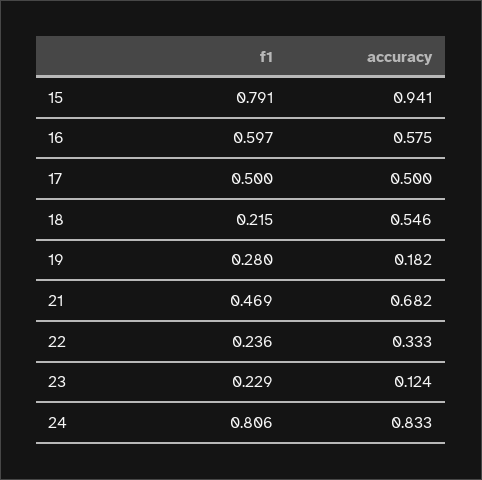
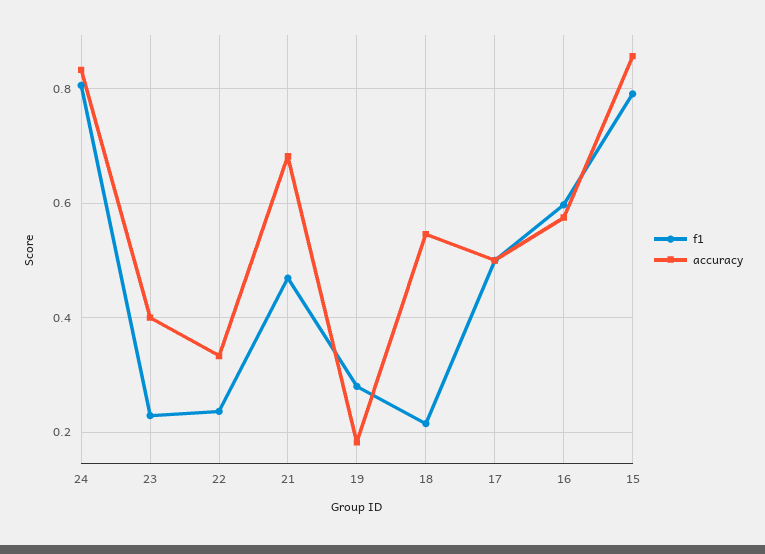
  {
    "f1": {
      "15": 0.791,
      "16": 0.597,
      "17": 0.5,
      "18": 0.215,
      "19": 0.28,
      "21": 0.469,
      "22": 0.236,
      "23": 0.229,
      "24": 0.806
    },
    "accuracy": {
-     "15": 0.941,
+     "15": 0.86,
      "16": 0.575,
      "17": 0.5,
      "18": 0.546,
      "19": 0.182,
      "21": 0.682,
      "22": 0.333,
-     "23": 0.124,
+     "23": 0.4,
      "24": 0.833
    }
  }

